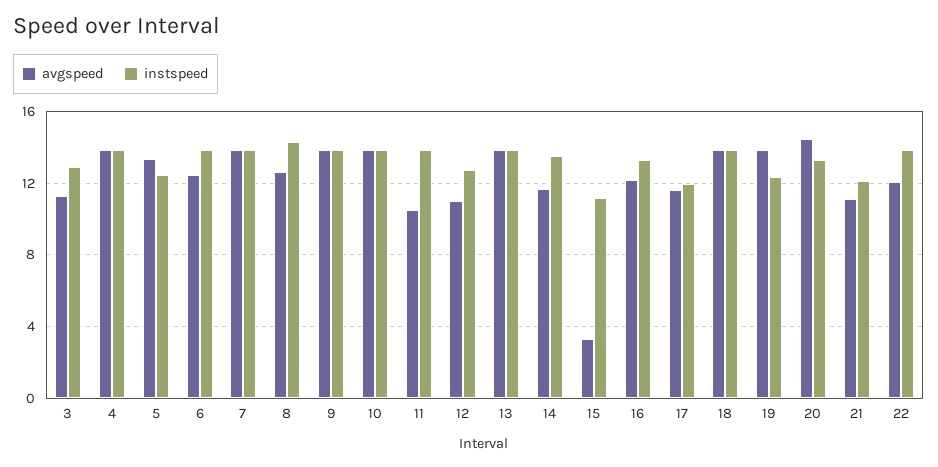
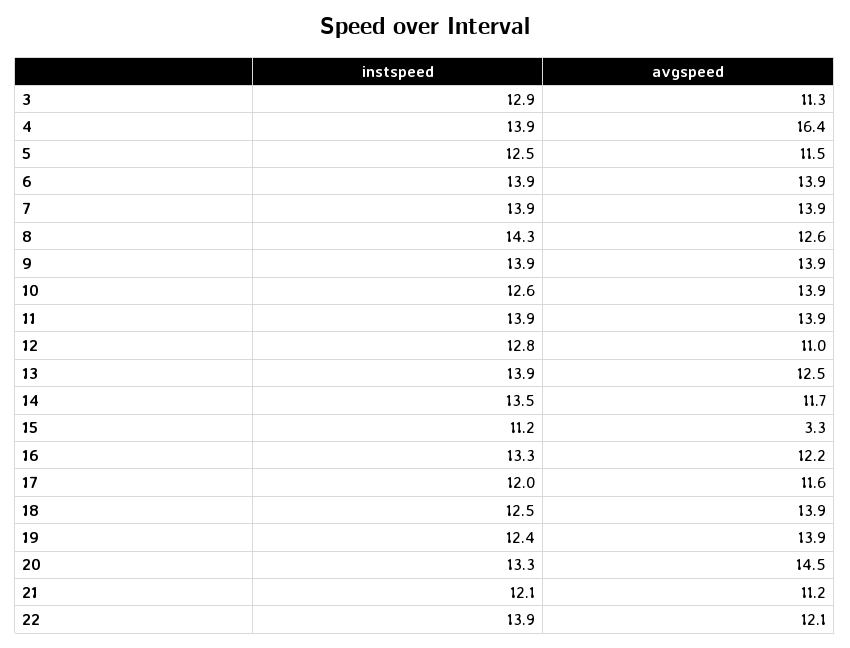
  {
    "avgspeed": {
      "3": 11.3,
-     "4": 14,
+     "4": 16.4,
-     "5": 13.5,
+     "5": 11.5,
-     "6": 12.5,
+     "6": 13.9,
      "7": 13.9,
      "8": 12.6,
      "9": 13.9,
      "10": 13.9,
-     "11": 10.5,
+     "11": 13.9,
      "12": 11,
-     "13": 14,
+     "13": 12.5,
      "14": 11.7,
      "15": 3.3,
      "16": 12.2,
      "17": 11.6,
      "18": 13.9,
      "19": 13.9,
      "20": 14.5,
      "21": 11.2,
      "22": 12.1
    },
    "instspeed": {
      "3": 12.9,
      "4": 13.9,
      "5": 12.5,
      "6": 13.9,
      "7": 13.9,
      "8": 14.3,
      "9": 13.9,
-     "10": 14,
+     "10": 12.6,
      "11": 13.9,
      "12": 12.8,
      "13": 13.9,
      "14": 13.5,
      "15": 11.2,
      "16": 13.3,
      "17": 12,
-     "18": 14,
+     "18": 12.5,
      "19": 12.4,
      "20": 13.3,
      "21": 12.1,
      "22": 13.9
    }
  }

